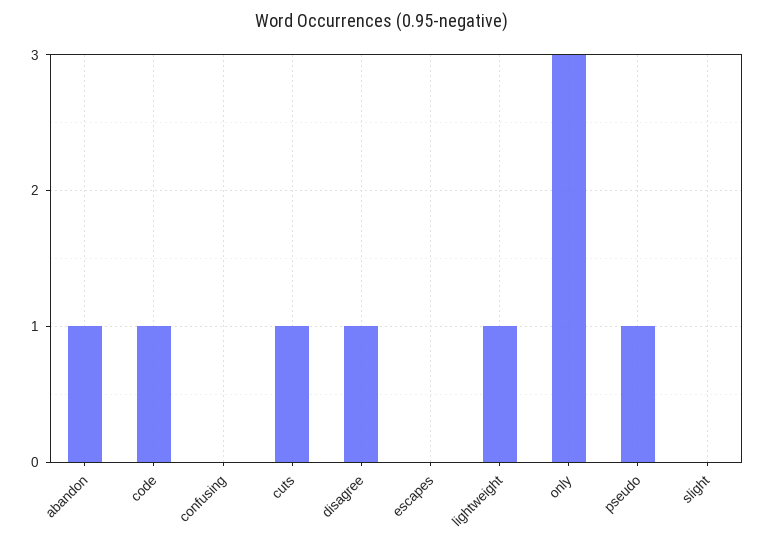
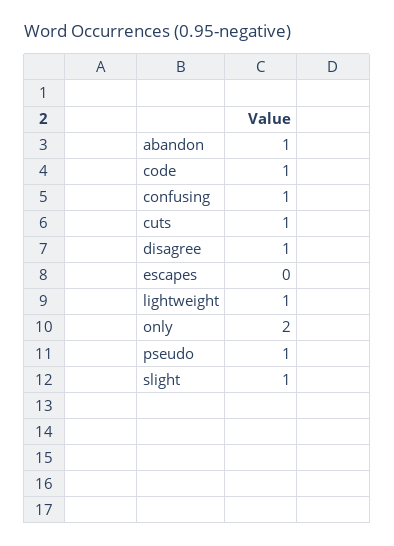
  {
    "abandon": 1,
    "code": 1,
-   "confusing": 0,
+   "confusing": 1,
    "cuts": 1,
    "disagree": 1,
    "escapes": 0,
    "lightweight": 1,
-   "only": 3,
+   "only": 2,
    "pseudo": 1,
-   "slight": 0
+   "slight": 1
  }

